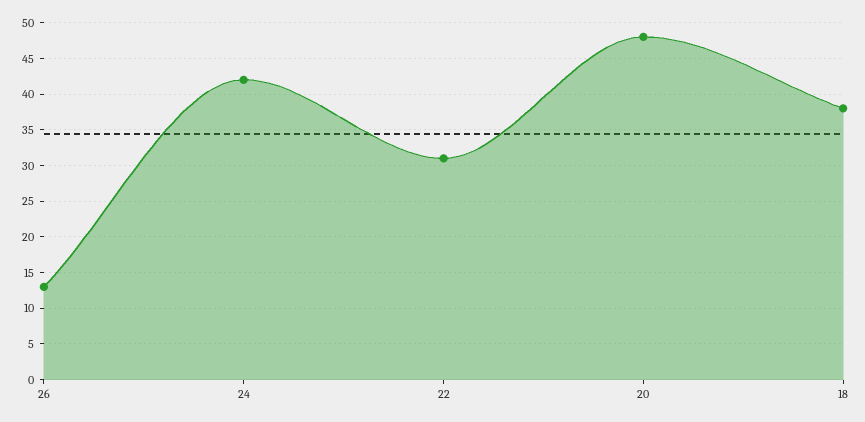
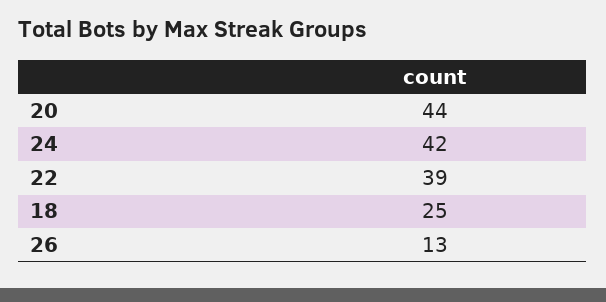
  {
    "26": 13,
    "24": 42,
-   "22": 31,
+   "22": 39,
-   "20": 48,
+   "20": 44,
-   "18": 38
+   "18": 25
  }

